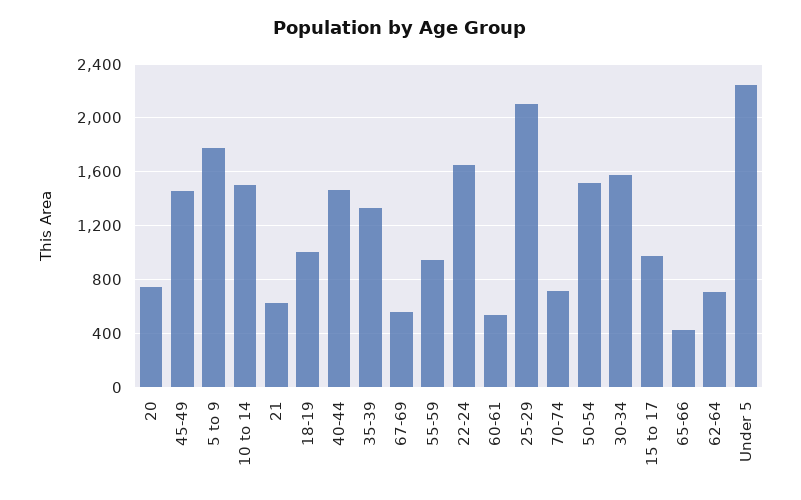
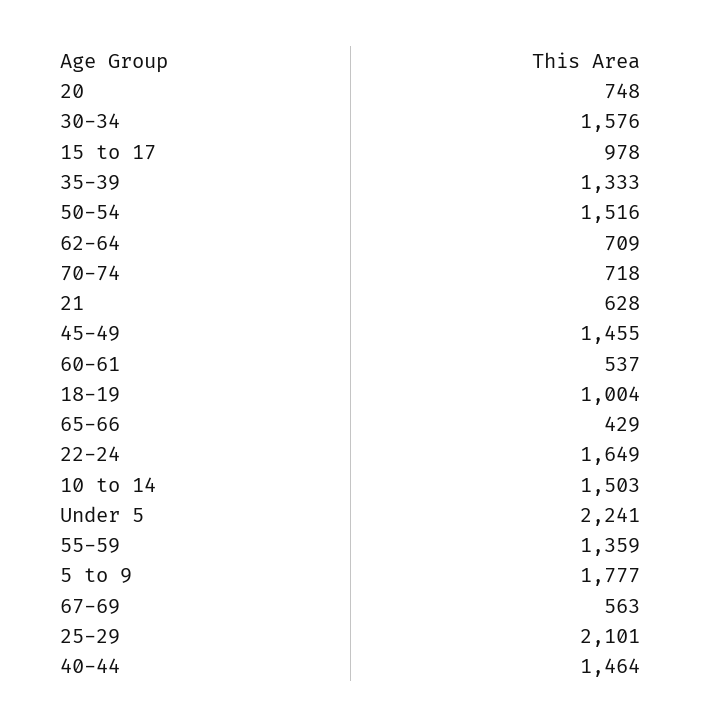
  {
    "20": 748,
    "45-49": 1455,
    "5 to 9": 1777,
    "10 to 14": 1503,
    "21": 628,
    "18-19": 1004,
    "40-44": 1464,
    "35-39": 1333,
    "67-69": 563,
-   "55-59": 950,
+   "55-59": 1359,
    "22-24": 1649,
    "60-61": 537,
    "25-29": 2101,
    "70-74": 718,
    "50-54": 1516,
    "30-34": 1576,
    "15 to 17": 978,
    "65-66": 429,
    "62-64": 709,
    "Under 5": 2241
  }

